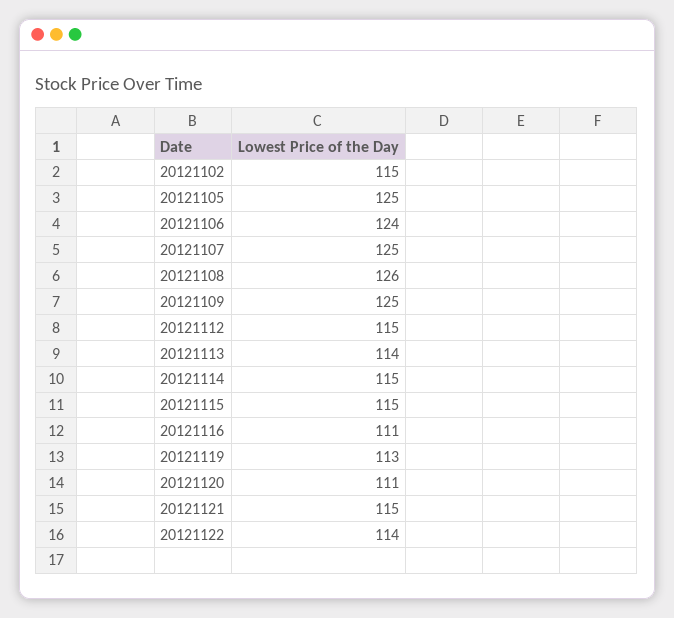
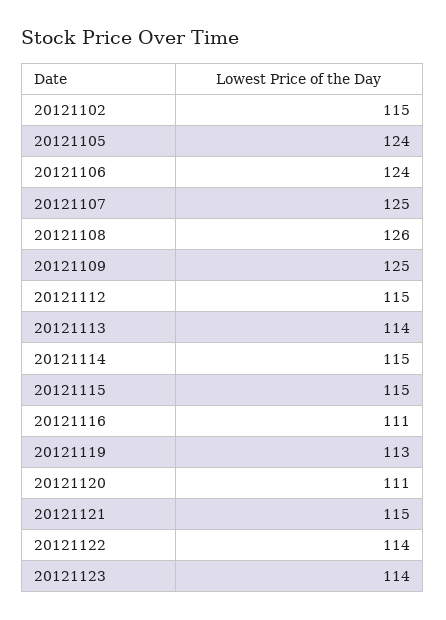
  {
    "20121102": 115,
-   "20121105": 125,
+   "20121105": 124,
    "20121106": 124,
    "20121107": 125,
    "20121108": 126,
    "20121109": 125,
    "20121112": 115,
    "20121113": 114,
    "20121114": 115,
    "20121115": 115,
    "20121116": 111,
    "20121119": 113,
    "20121120": 111,
    "20121121": 115,
-   "20121122": 114
+   "20121122": 114,
+   "20121123": 114
  }

